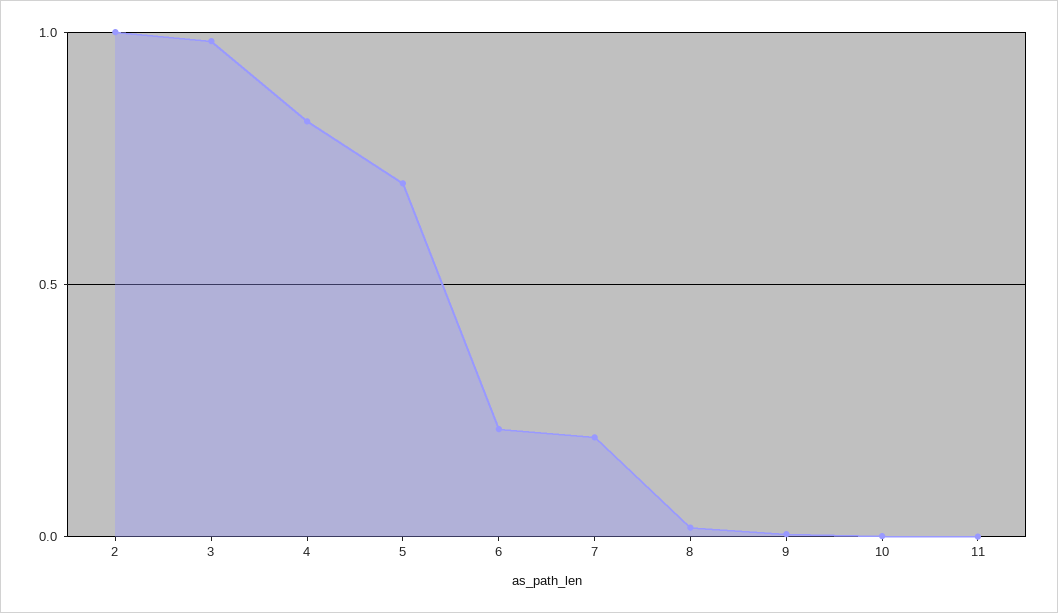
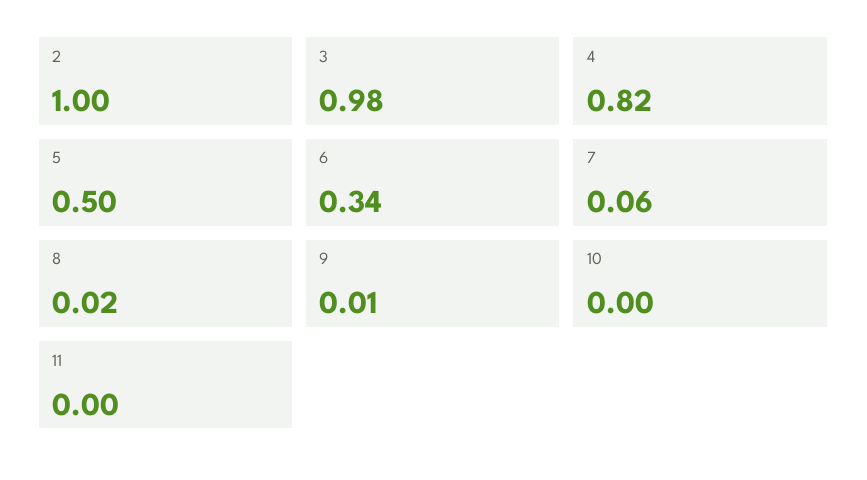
  {
    "2": 1,
    "3": 0.98,
    "4": 0.82,
-   "5": 0.7,
+   "5": 0.5,
-   "6": 0.2,
+   "6": 0.34,
-   "7": 0.2,
+   "7": 0.06,
    "8": 0.02,
    "9": 0.01,
    "10": 0,
    "11": 0
  }

